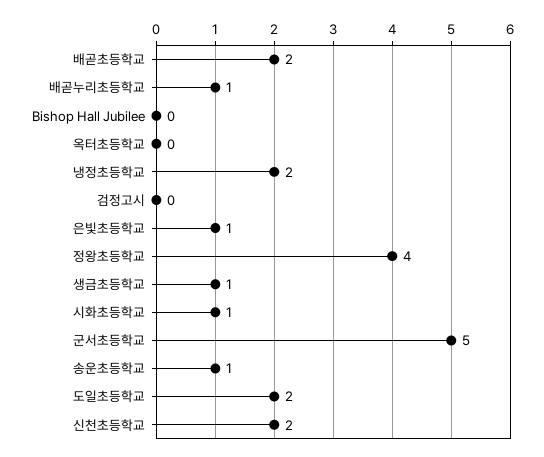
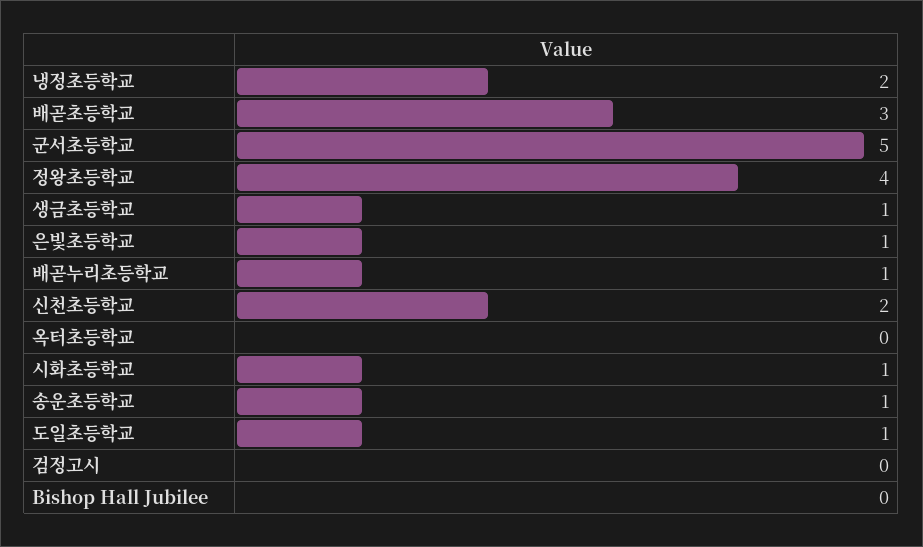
  {
-   "배곧초등학교": 2,
+   "배곧초등학교": 3,
    "배곧누리초등학교": 1,
    "Bishop Hall Jubilee": 0,
    "옥터초등학교": 0,
    "냉정초등학교": 2,
    "검정고시": 0,
    "은빛초등학교": 1,
    "정왕초등학교": 4,
    "생금초등학교": 1,
    "시화초등학교": 1,
    "군서초등학교": 5,
    "송운초등학교": 1,
-   "도일초등학교": 2,
+   "도일초등학교": 1,
    "신천초등학교": 2
  }

